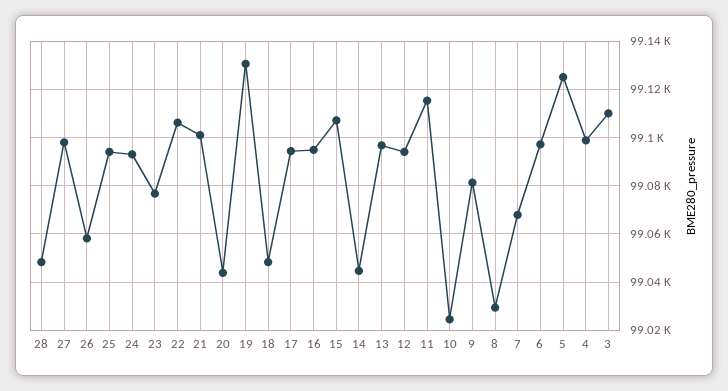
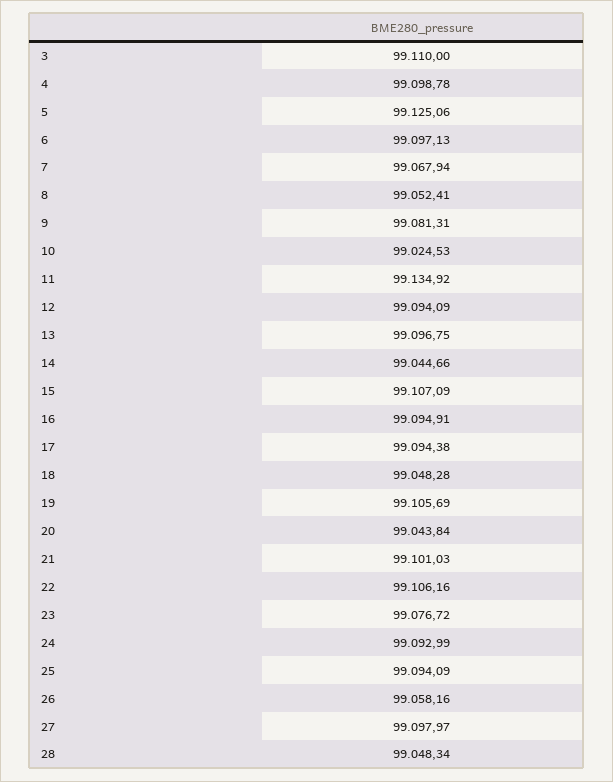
  {
    "28": 99048.34,
    "27": 99097.97,
    "26": 99058.16,
    "25": 99094.09,
    "24": 99092.99,
    "23": 99076.72,
    "22": 99106.16,
    "21": 99101.03,
    "20": 99043.84,
-   "19": 99130,
+   "19": 99105.69,
    "18": 99048.28,
    "17": 99094.38,
    "16": 99094.91,
    "15": 99107.09,
    "14": 99044.66,
    "13": 99096.75,
    "12": 99094.09,
-   "11": 99115,
+   "11": 99134.92,
    "10": 99024.53,
    "9": 99081.31,
-   "8": 99030,
+   "8": 99052.41,
    "7": 99067.94,
    "6": 99097.13,
    "5": 99125.06,
    "4": 99098.78,
    "3": 99110
  }

